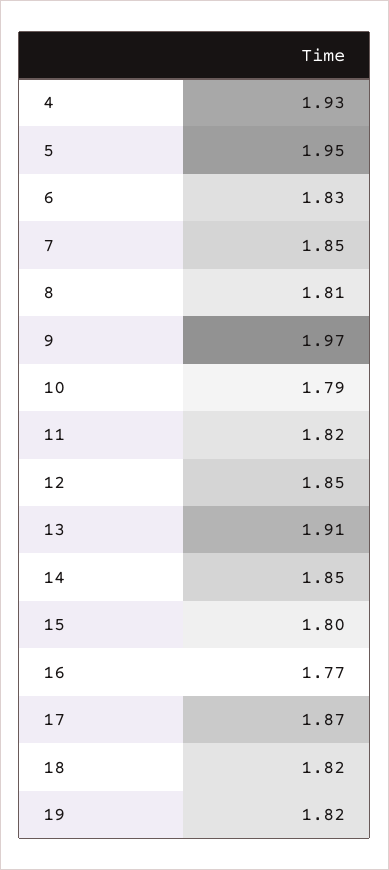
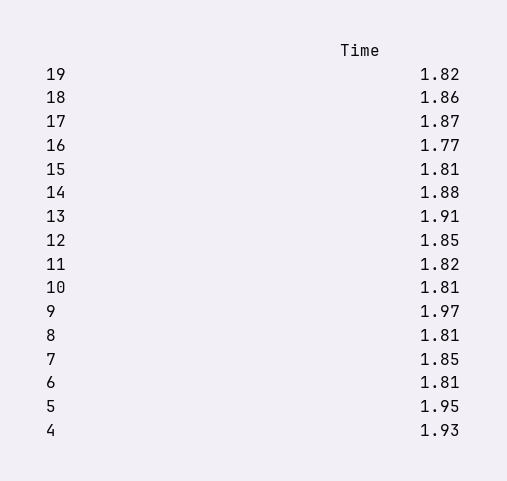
  {
    "4": 1.93,
    "5": 1.95,
-   "6": 1.83,
+   "6": 1.81,
    "7": 1.85,
    "8": 1.81,
    "9": 1.97,
-   "10": 1.79,
+   "10": 1.81,
    "11": 1.82,
    "12": 1.85,
    "13": 1.91,
-   "14": 1.85,
+   "14": 1.88,
-   "15": 1.8,
+   "15": 1.81,
    "16": 1.77,
    "17": 1.87,
-   "18": 1.82,
+   "18": 1.86,
    "19": 1.82
  }

